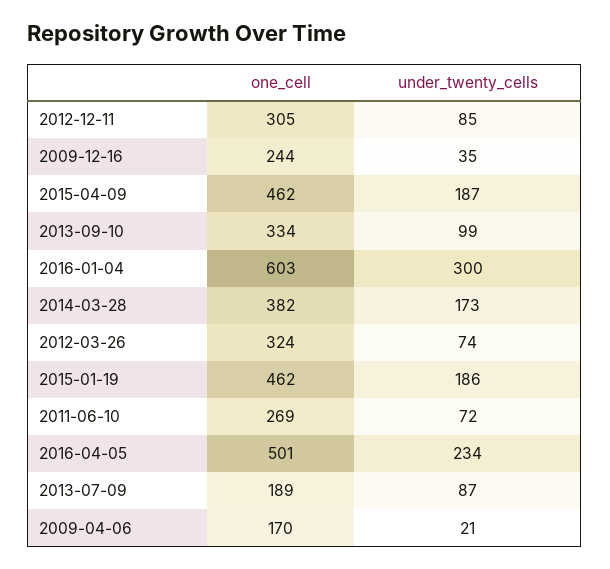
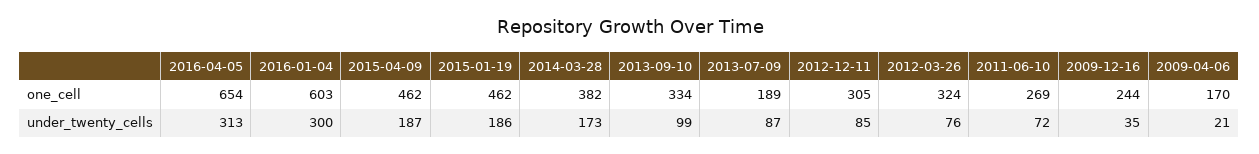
  {
    "one_cell": {
      "2012-12-11": 305,
      "2009-12-16": 244,
      "2015-04-09": 462,
      "2013-09-10": 334,
      "2016-01-04": 603,
      "2014-03-28": 382,
      "2012-03-26": 324,
      "2015-01-19": 462,
      "2011-06-10": 269,
-     "2016-04-05": 501,
+     "2016-04-05": 654,
      "2013-07-09": 189,
      "2009-04-06": 170
    },
    "under_twenty_cells": {
      "2012-12-11": 85,
      "2009-12-16": 35,
      "2015-04-09": 187,
      "2013-09-10": 99,
      "2016-01-04": 300,
      "2014-03-28": 173,
-     "2012-03-26": 74,
+     "2012-03-26": 76,
      "2015-01-19": 186,
      "2011-06-10": 72,
-     "2016-04-05": 234,
+     "2016-04-05": 313,
      "2013-07-09": 87,
      "2009-04-06": 21
    }
  }

